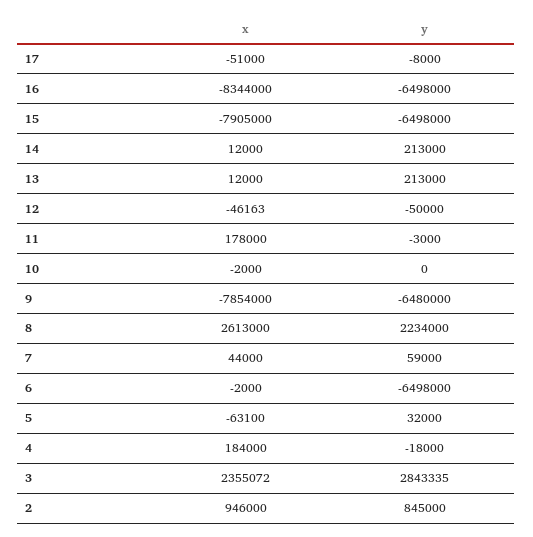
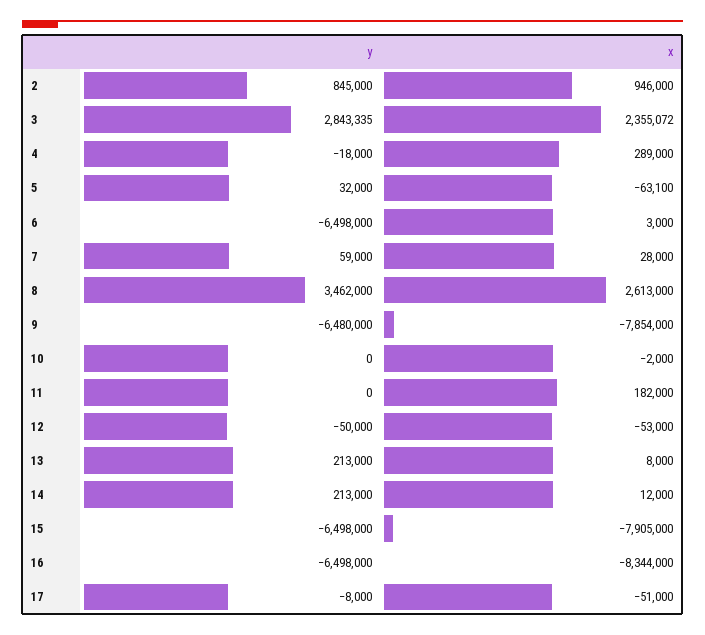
  {
    "x": {
      "17": -51000,
      "16": -8344000,
      "15": -7905000,
      "14": 12000,
-     "13": 12000,
+     "13": 8000,
-     "12": -46163,
+     "12": -53000,
-     "11": 178000,
+     "11": 182000,
      "10": -2000,
      "9": -7854000,
      "8": 2613000,
-     "7": 44000,
+     "7": 28000,
-     "6": -2000,
+     "6": 3000,
      "5": -63100,
-     "4": 184000,
+     "4": 289000,
      "3": 2355072,
      "2": 946000
    },
    "y": {
      "17": -8000,
      "16": -6498000,
      "15": -6498000,
      "14": 213000,
      "13": 213000,
      "12": -50000,
-     "11": -3000,
+     "11": 0,
      "10": 0,
      "9": -6480000,
-     "8": 2234000,
+     "8": 3462000,
      "7": 59000,
      "6": -6498000,
      "5": 32000,
      "4": -18000,
      "3": 2843335,
      "2": 845000
    }
  }

